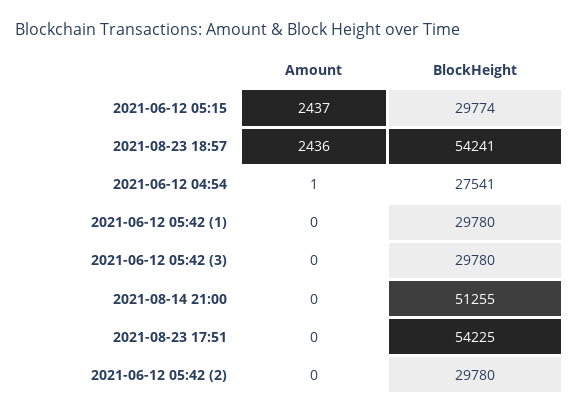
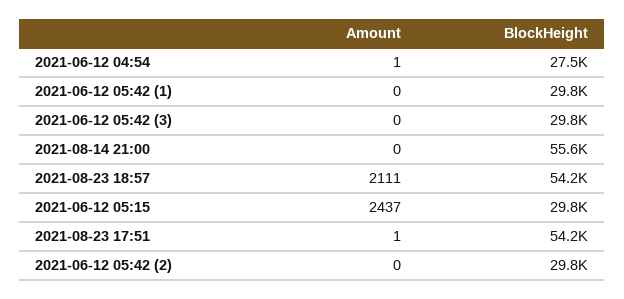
  {
    "Amount": {
      "2021-06-12 05:15": 2437,
-     "2021-08-23 18:57": 2436,
+     "2021-08-23 18:57": 2111,
      "2021-06-12 04:54": 1,
      "2021-06-12 05:42 (1)": 0,
      "2021-06-12 05:42 (3)": 0,
      "2021-08-14 21:00": 0,
-     "2021-08-23 17:51": 0,
+     "2021-08-23 17:51": 1,
      "2021-06-12 05:42 (2)": 0
    },
    "BlockHeight": {
      "2021-06-12 05:15": 29774,
      "2021-08-23 18:57": 54241,
      "2021-06-12 04:54": 27541,
      "2021-06-12 05:42 (1)": 29780,
      "2021-06-12 05:42 (3)": 29780,
-     "2021-08-14 21:00": 51255,
+     "2021-08-14 21:00": 55600,
      "2021-08-23 17:51": 54225,
      "2021-06-12 05:42 (2)": 29780
    }
  }

